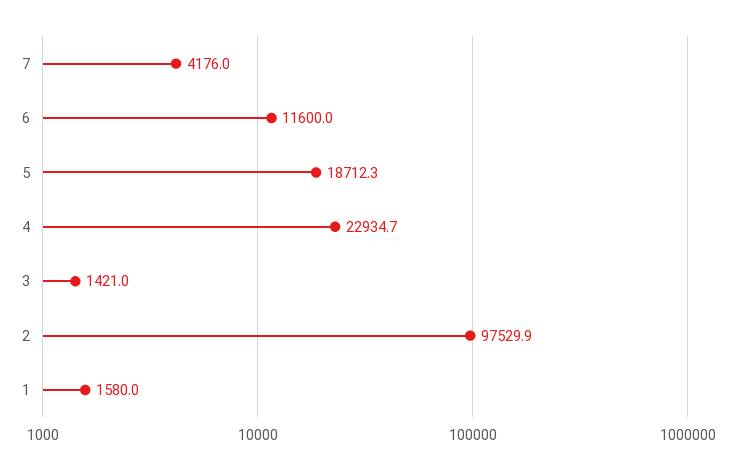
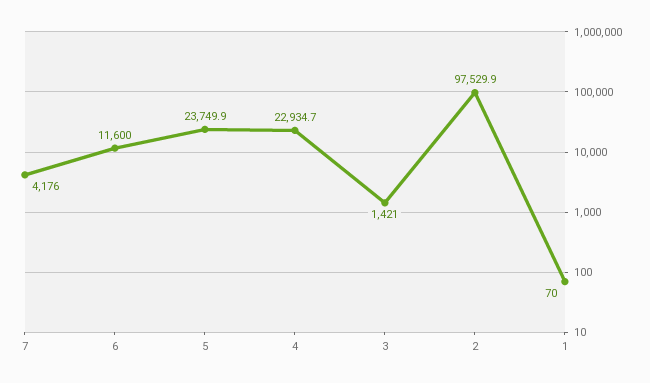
  {
    "7": 4176,
    "6": 11600,
-   "5": 18712.3,
+   "5": 23749.9,
    "4": 22934.7,
    "3": 1421,
    "2": 97529.9,
-   "1": 1580
+   "1": 70
  }

